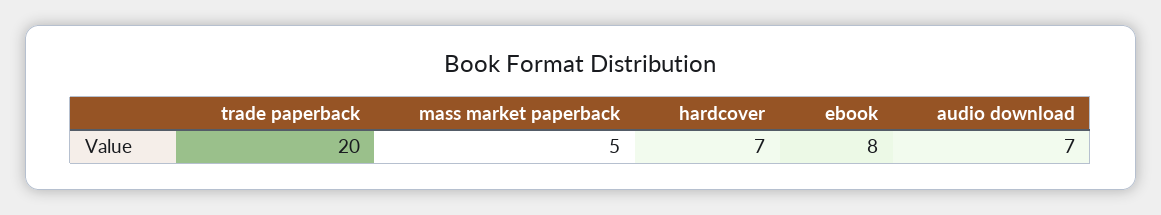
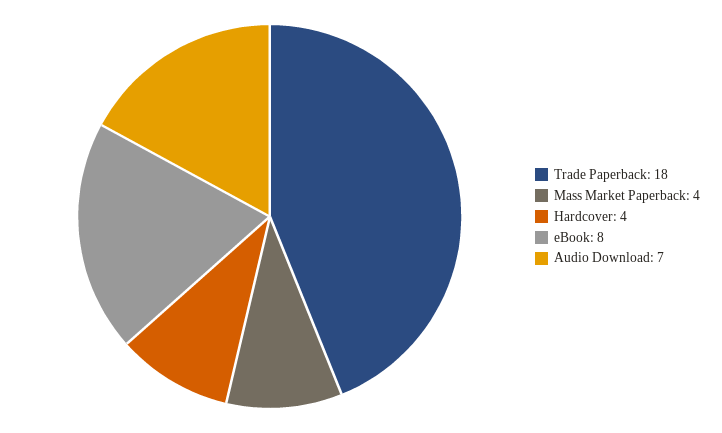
  {
-   "trade paperback": 20,
+   "trade paperback": 18,
-   "mass market paperback": 5,
+   "mass market paperback": 4,
-   "hardcover": 7,
+   "hardcover": 4,
    "ebook": 8,
    "audio download": 7
  }

